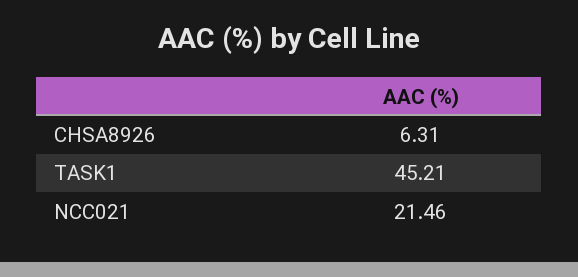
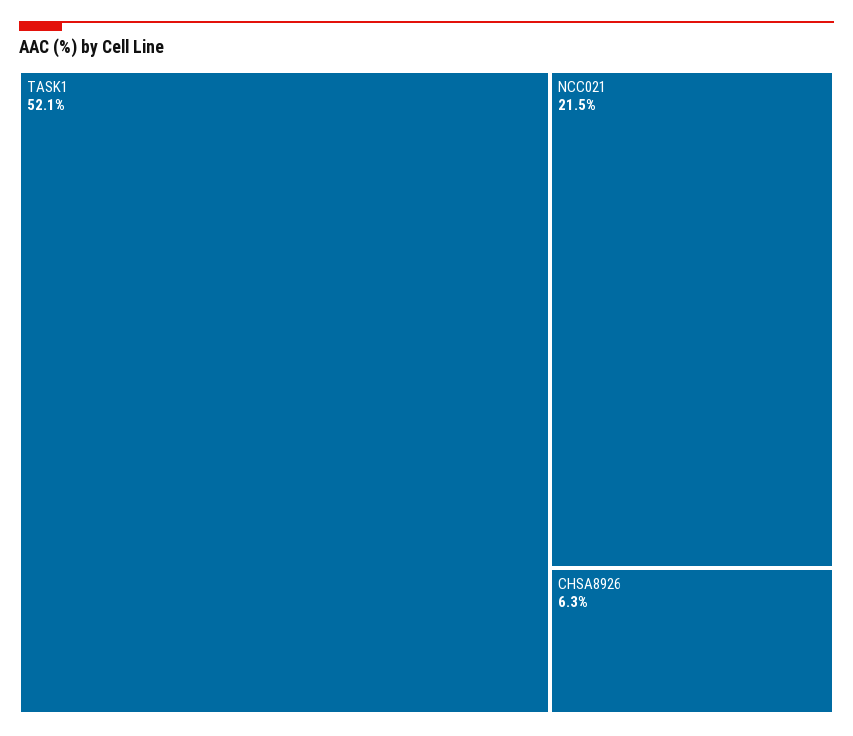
  {
    "CHSA8926": 6.31,
-   "TASK1": 45.21,
+   "TASK1": 52.1,
    "NCC021": 21.46
  }

